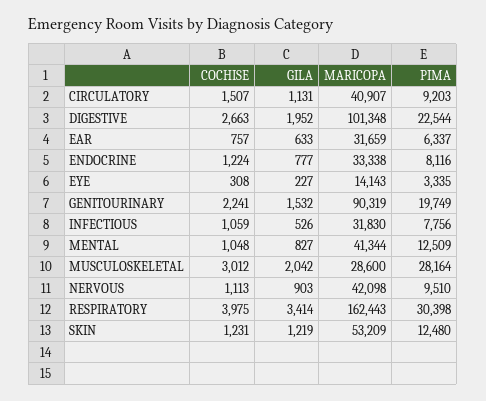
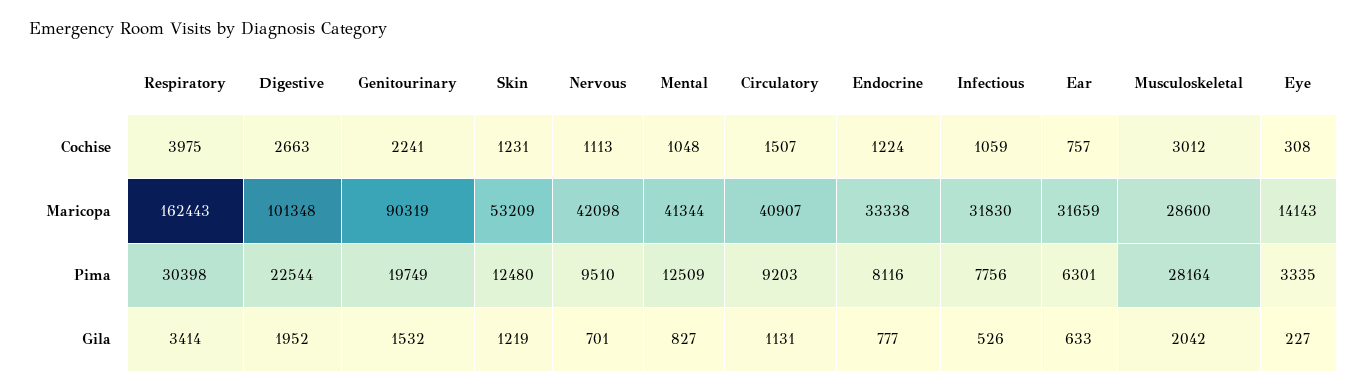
  {
    "COCHISE": {
      "CIRCULATORY": 1507,
      "DIGESTIVE": 2663,
      "EAR": 757,
      "ENDOCRINE": 1224,
      "EYE": 308,
      "GENITOURINARY": 2241,
      "INFECTIOUS": 1059,
      "MENTAL": 1048,
      "MUSCULOSKELETAL": 3012,
      "NERVOUS": 1113,
      "RESPIRATORY": 3975,
      "SKIN": 1231
    },
    "GILA": {
      "CIRCULATORY": 1131,
      "DIGESTIVE": 1952,
      "EAR": 633,
      "ENDOCRINE": 777,
      "EYE": 227,
      "GENITOURINARY": 1532,
      "INFECTIOUS": 526,
      "MENTAL": 827,
      "MUSCULOSKELETAL": 2042,
-     "NERVOUS": 903,
+     "NERVOUS": 701,
      "RESPIRATORY": 3414,
      "SKIN": 1219
    },
    "MARICOPA": {
      "CIRCULATORY": 40907,
      "DIGESTIVE": 101348,
      "EAR": 31659,
      "ENDOCRINE": 33338,
      "EYE": 14143,
      "GENITOURINARY": 90319,
      "INFECTIOUS": 31830,
      "MENTAL": 41344,
      "MUSCULOSKELETAL": 28600,
      "NERVOUS": 42098,
      "RESPIRATORY": 162443,
      "SKIN": 53209
    },
    "PIMA": {
      "CIRCULATORY": 9203,
      "DIGESTIVE": 22544,
-     "EAR": 6337,
+     "EAR": 6301,
      "ENDOCRINE": 8116,
      "EYE": 3335,
      "GENITOURINARY": 19749,
      "INFECTIOUS": 7756,
      "MENTAL": 12509,
      "MUSCULOSKELETAL": 28164,
      "NERVOUS": 9510,
      "RESPIRATORY": 30398,
      "SKIN": 12480
    }
  }

